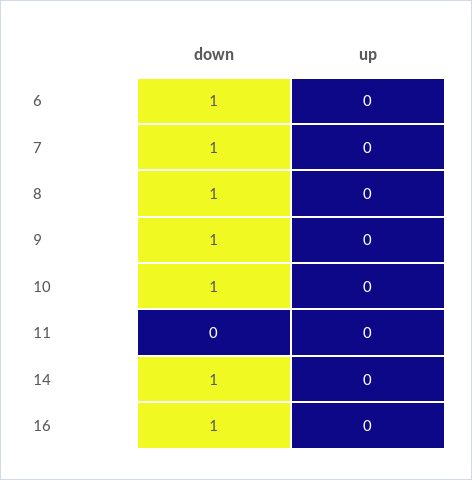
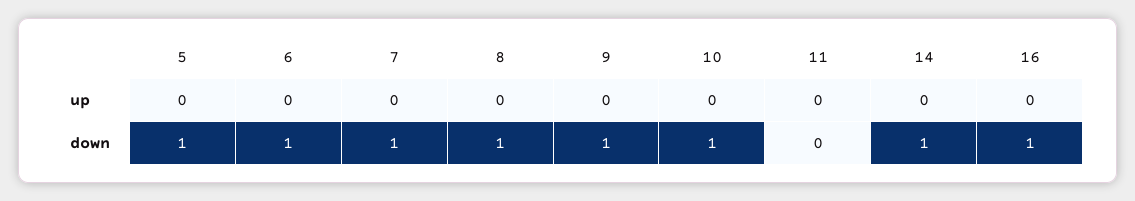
  {
    "down": {
      "6": 1,
      "7": 1,
      "8": 1,
      "9": 1,
      "10": 1,
      "11": 0,
      "14": 1,
-     "16": 1
+     "16": 1,
+     "5": 1
    },
    "up": {
      "6": 0,
      "7": 0,
      "8": 0,
      "9": 0,
      "10": 0,
      "11": 0,
      "14": 0,
-     "16": 0
+     "16": 0,
+     "5": 0
    }
  }

